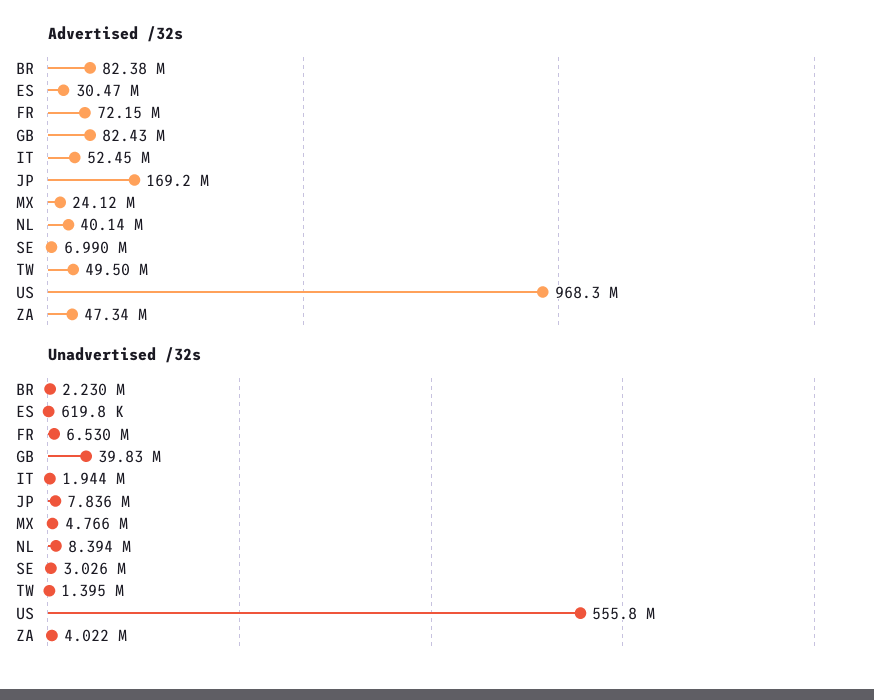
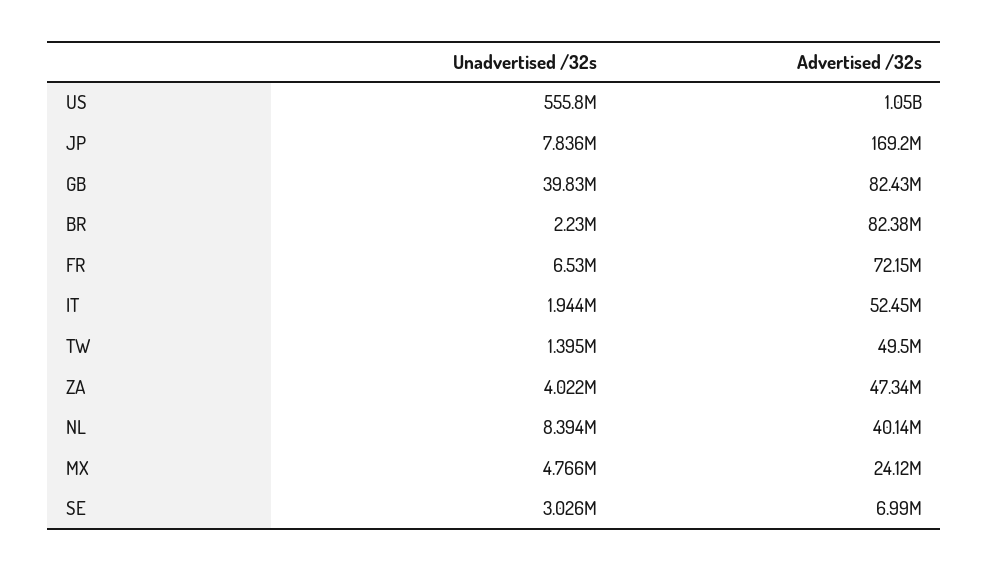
  {
    "Advertised /32s": {
      "BR": 82380000,
-     "ES": 30470000,
      "FR": 72150000,
      "GB": 82430000,
      "IT": 52450000,
      "JP": 169200000,
      "MX": 24120000,
      "NL": 40140000,
      "SE": 6990000,
      "TW": 49500000,
-     "US": 968300000,
+     "US": 1050000000,
      "ZA": 47340000
    },
    "Unadvertised /32s": {
      "BR": 2230000,
-     "ES": 619800,
      "FR": 6530000,
      "GB": 39830000,
      "IT": 1944000,
      "JP": 7836000,
      "MX": 4766000,
      "NL": 8394000,
      "SE": 3026000,
      "TW": 1395000,
      "US": 555800000,
      "ZA": 4022000
    }
  }

